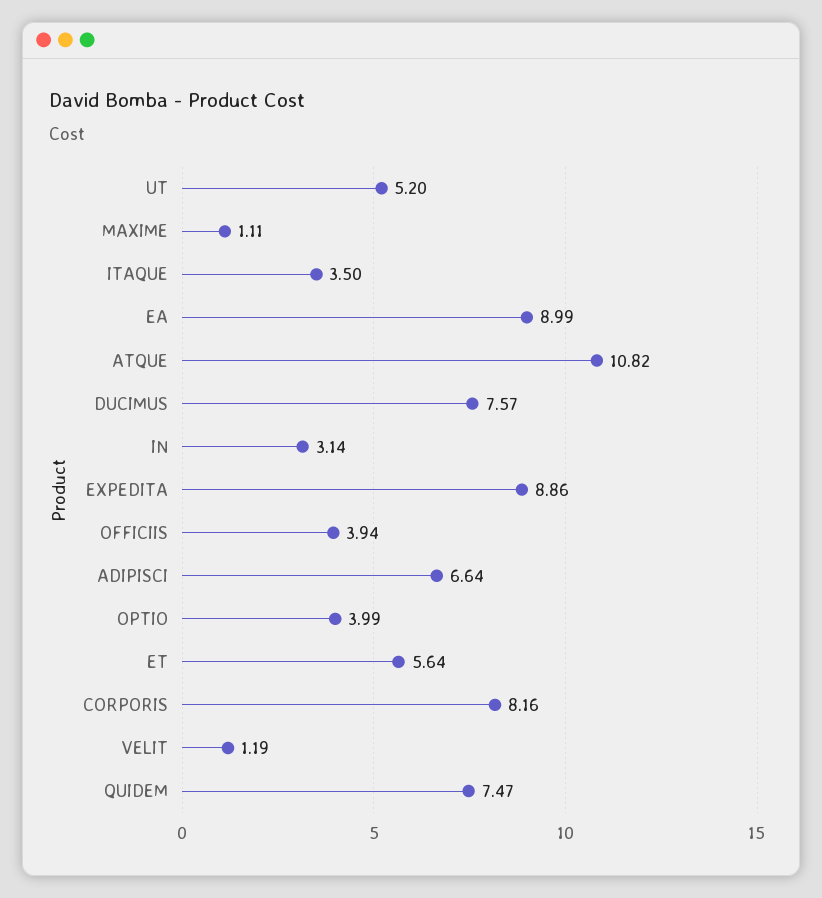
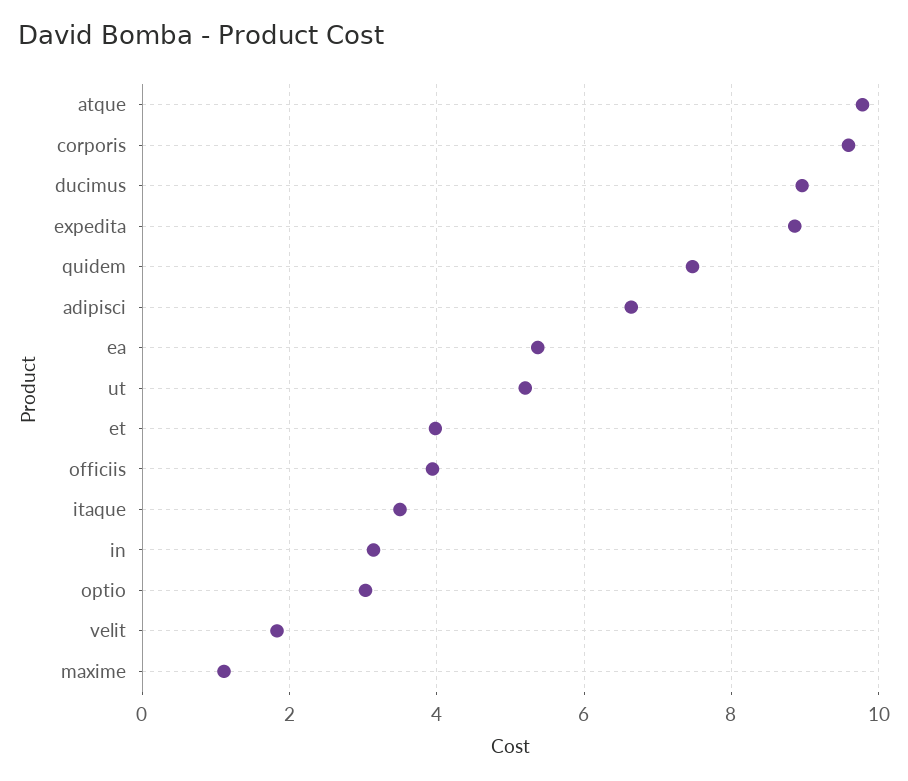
  {
    "UT": 5.2,
    "MAXIME": 1.11,
    "ITAQUE": 3.5,
-   "EA": 8.99,
+   "EA": 5.4,
-   "ATQUE": 10.82,
+   "ATQUE": 9.8,
-   "DUCIMUS": 7.57,
+   "DUCIMUS": 9,
    "IN": 3.14,
    "EXPEDITA": 8.86,
    "OFFICIIS": 3.94,
    "ADIPISCI": 6.64,
-   "OPTIO": 3.99,
+   "OPTIO": 3,
-   "ET": 5.64,
+   "ET": 4,
-   "CORPORIS": 8.16,
+   "CORPORIS": 9.6,
-   "VELIT": 1.19,
+   "VELIT": 1.8,
    "QUIDEM": 7.47
  }

